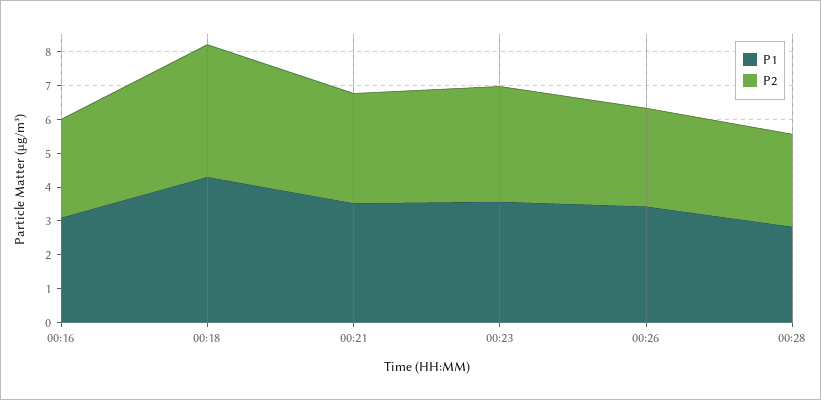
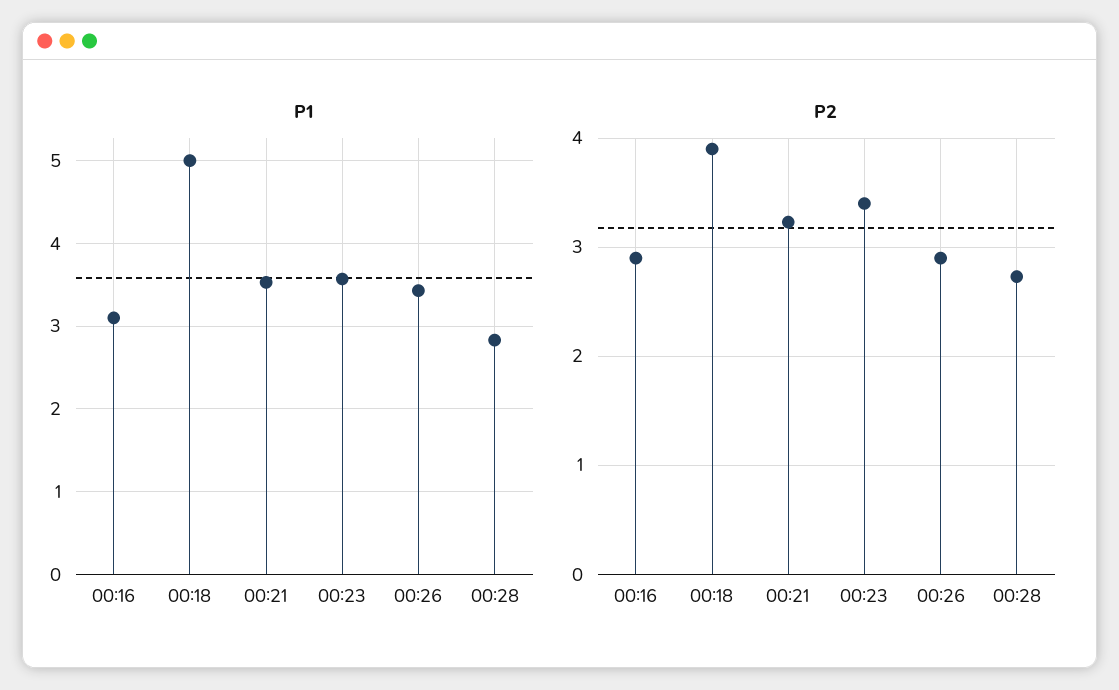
  {
    "P1": {
      "00:16": 3.1,
-     "00:18": 4.25,
+     "00:18": 5,
      "00:21": 3.5,
      "00:23": 3.6,
      "00:26": 3.4,
      "00:28": 2.8
    },
    "P2": {
      "00:16": 2.9,
      "00:18": 3.9,
      "00:21": 3.2,
      "00:23": 3.4,
      "00:26": 2.9,
      "00:28": 2.7
    }
  }

